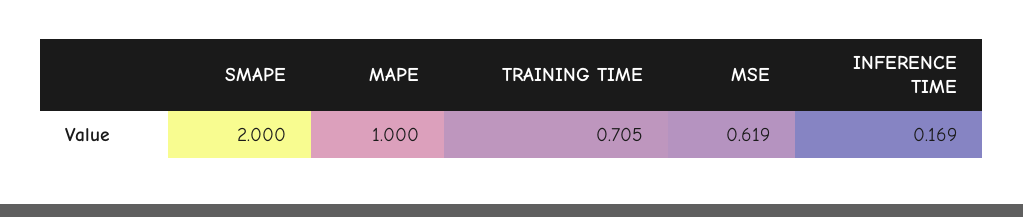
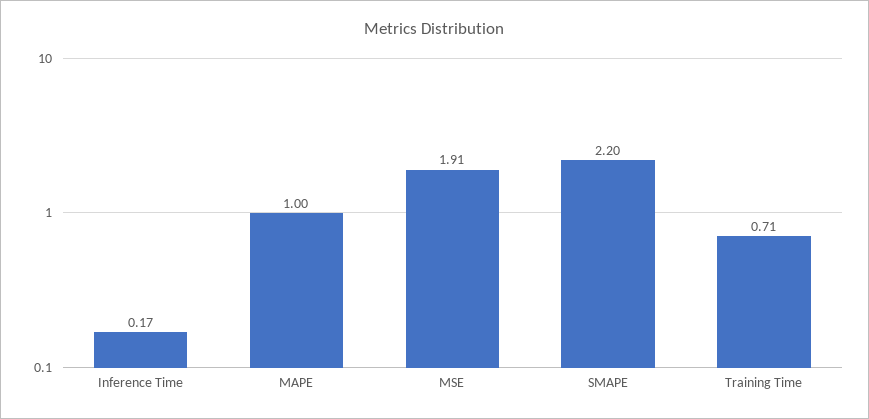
  {
-   "SMAPE": 2,
+   "SMAPE": 2.2,
    "MAPE": 1,
    "TRAINING TIME": 0.705,
-   "MSE": 0.619,
+   "MSE": 1.91,
    "INFERENCE TIME": 0.169
  }

